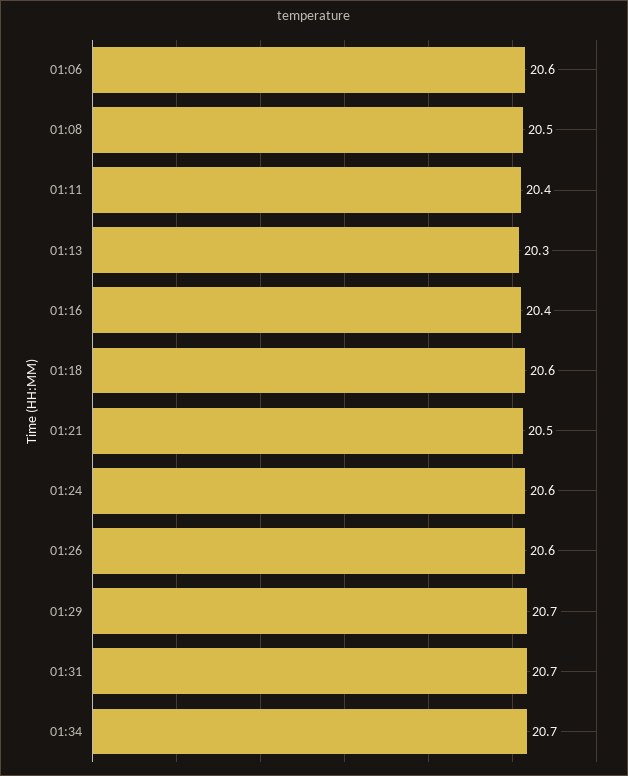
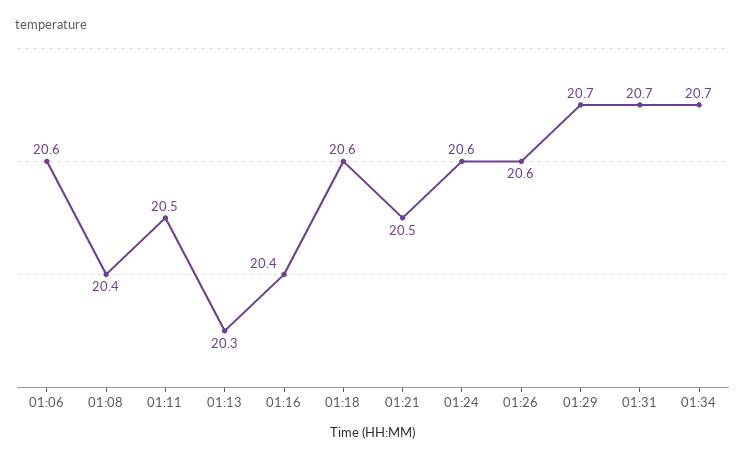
  {
    "01:06": 20.6,
-   "01:08": 20.5,
+   "01:08": 20.4,
-   "01:11": 20.4,
+   "01:11": 20.5,
    "01:13": 20.3,
    "01:16": 20.4,
    "01:18": 20.6,
    "01:21": 20.5,
    "01:24": 20.6,
    "01:26": 20.6,
    "01:29": 20.7,
    "01:31": 20.7,
    "01:34": 20.7
  }

